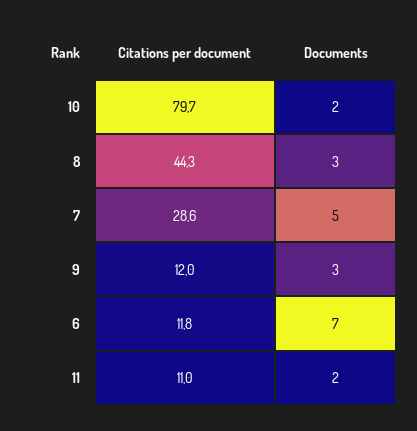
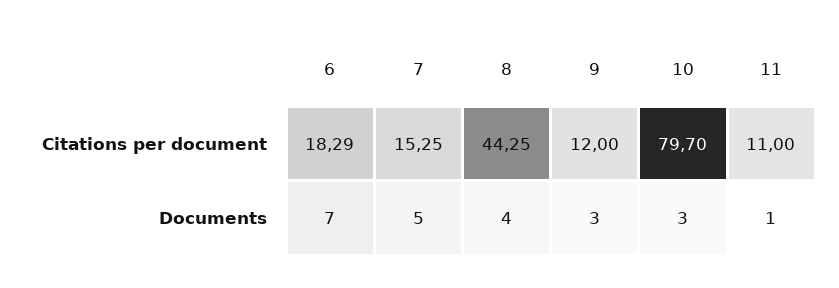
  {
    "Citations per document": {
      "10": 79.7,
      "8": 44.25,
-     "7": 28.6,
+     "7": 15.25,
      "9": 12,
-     "6": 11.8,
+     "6": 18.29,
      "11": 11
    },
    "Documents": {
-     "10": 2,
+     "10": 3,
-     "8": 3,
+     "8": 4,
      "7": 5,
      "9": 3,
      "6": 7,
-     "11": 2
+     "11": 1
    }
  }

